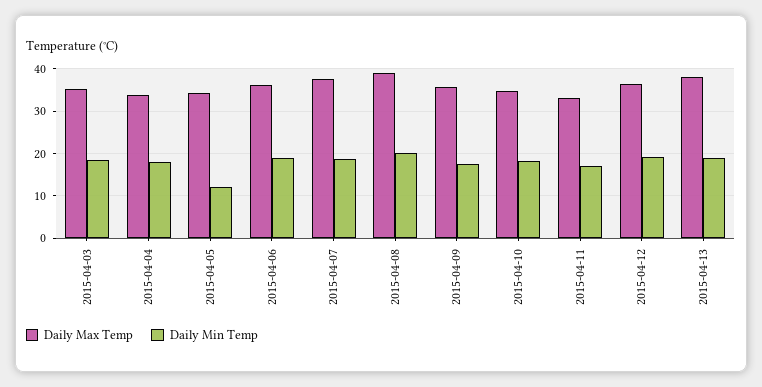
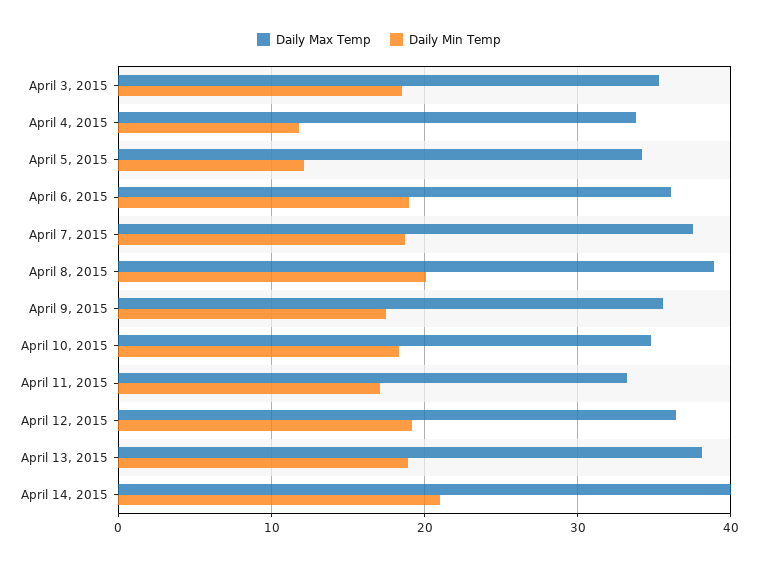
  {
    "Daily Max Temp": {
      "2015-04-03": 35,
      "2015-04-04": 34,
      "2015-04-05": 34,
      "2015-04-06": 36,
      "2015-04-07": 38,
      "2015-04-08": 39,
      "2015-04-09": 36,
      "2015-04-10": 35,
      "2015-04-11": 33,
      "2015-04-12": 36,
-     "2015-04-13": 38
+     "2015-04-13": 38,
+     "April 14, 2015": 40
    },
    "Daily Min Temp": {
      "2015-04-03": 19,
-     "2015-04-04": 18,
+     "2015-04-04": 12,
      "2015-04-05": 12,
      "2015-04-06": 19,
      "2015-04-07": 19,
      "2015-04-08": 20,
      "2015-04-09": 18,
      "2015-04-10": 18,
      "2015-04-11": 17,
      "2015-04-12": 19,
-     "2015-04-13": 19
+     "2015-04-13": 19,
+     "April 14, 2015": 21
    }
  }

